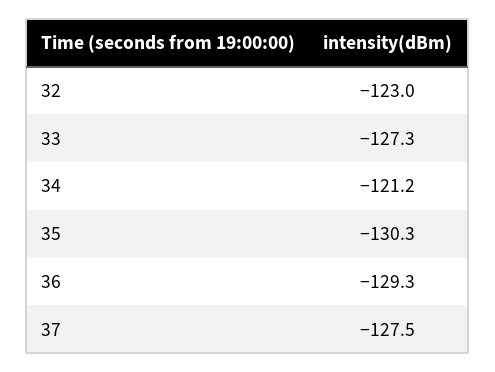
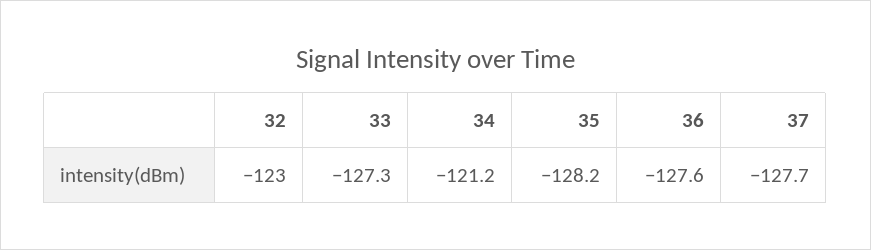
  {
    "32": -123,
    "33": -127.3,
    "34": -121.2,
-   "35": -130.3,
+   "35": -128.2,
-   "36": -129.3,
+   "36": -127.6,
-   "37": -127.5
+   "37": -127.7
  }

